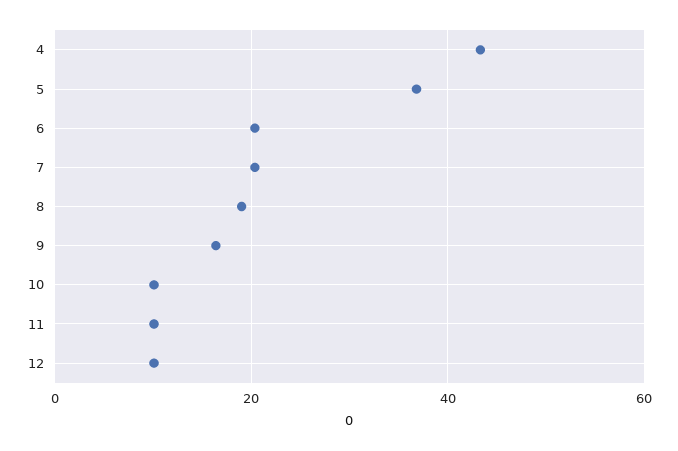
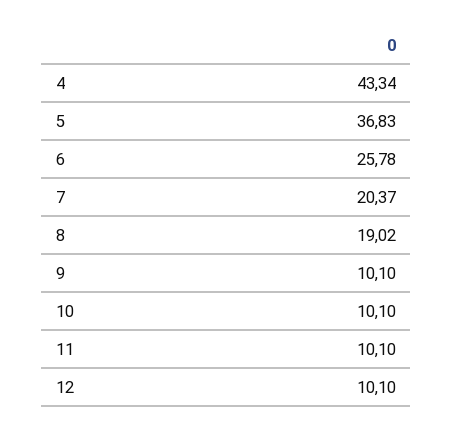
  {
    "4": 43.34,
    "5": 36.83,
-   "6": 20,
+   "6": 25.78,
    "7": 20.37,
    "8": 19.02,
-   "9": 16,
+   "9": 10.1,
    "10": 10.1,
    "11": 10.1,
    "12": 10.1
  }

